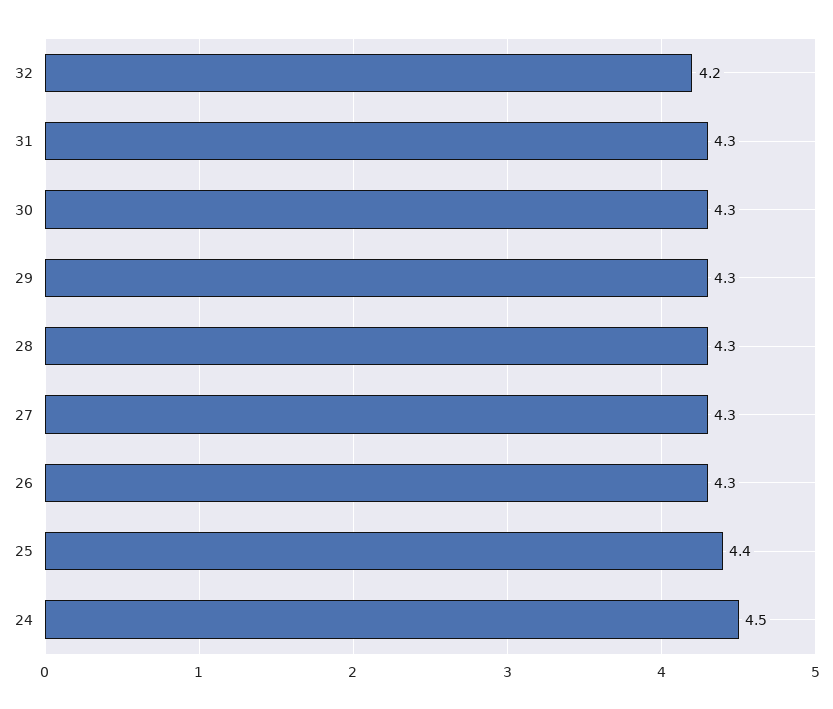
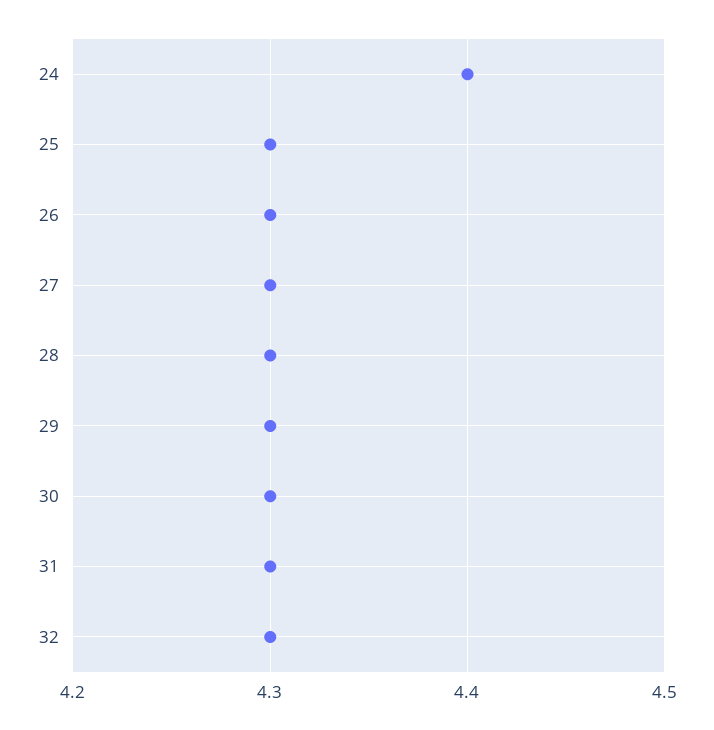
  {
-   "32": 4.2,
+   "32": 4.3,
    "31": 4.3,
    "30": 4.3,
    "29": 4.3,
    "28": 4.3,
    "27": 4.3,
    "26": 4.3,
-   "25": 4.4,
+   "25": 4.3,
-   "24": 4.5
+   "24": 4.4
  }

